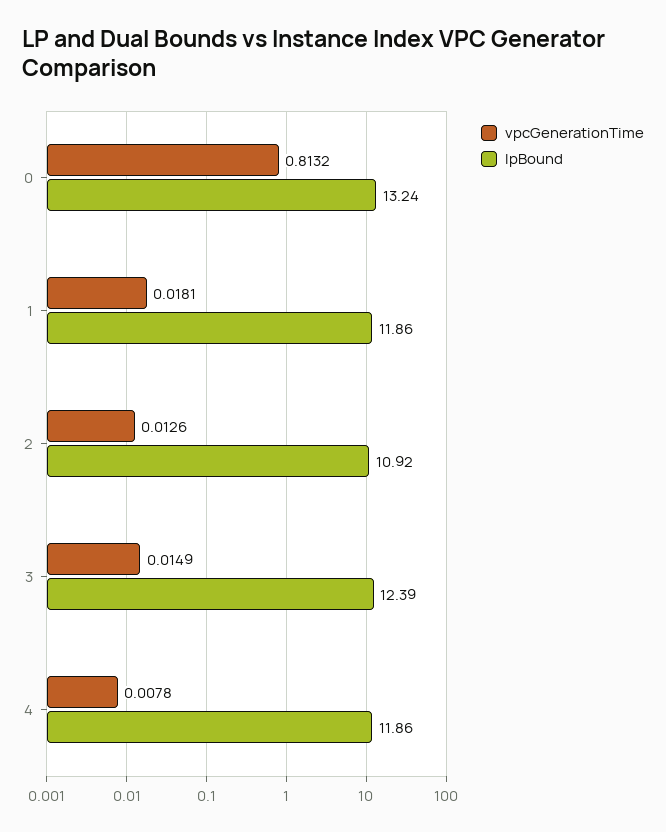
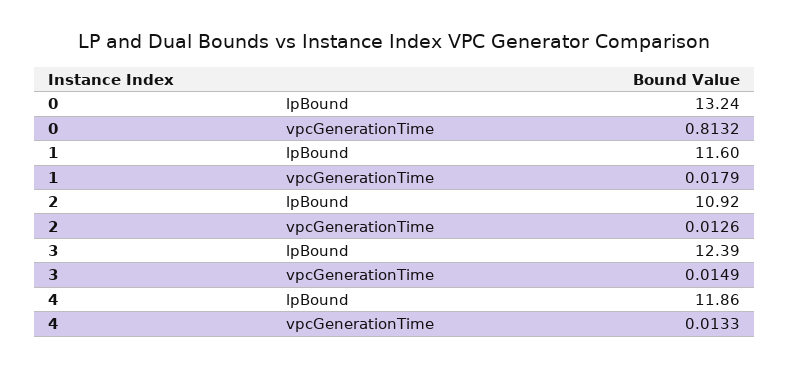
  {
    "vpcGenerationTime": {
      "0": 0.8132,
-     "1": 0.0181,
+     "1": 0.0179,
      "2": 0.0126,
      "3": 0.0149,
-     "4": 0.0078
+     "4": 0.0133
    },
    "lpBound": {
      "0": 13.24,
-     "1": 11.86,
+     "1": 11.6,
      "2": 10.92,
      "3": 12.39,
      "4": 11.86
    }
  }

